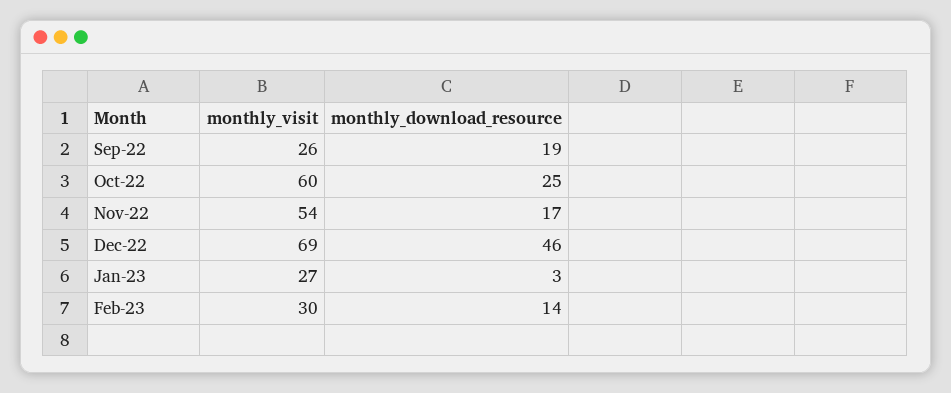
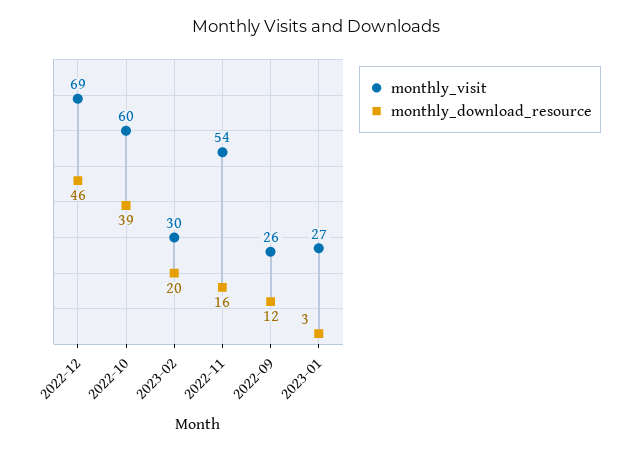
  {
    "monthly_visit": {
      "Sep-22": 26,
      "Oct-22": 60,
      "Nov-22": 54,
      "Dec-22": 69,
      "Jan-23": 27,
      "Feb-23": 30
    },
    "monthly_download_resource": {
-     "Sep-22": 19,
+     "Sep-22": 12,
-     "Oct-22": 25,
+     "Oct-22": 39,
-     "Nov-22": 17,
+     "Nov-22": 16,
      "Dec-22": 46,
      "Jan-23": 3,
-     "Feb-23": 14
+     "Feb-23": 20
    }
  }

